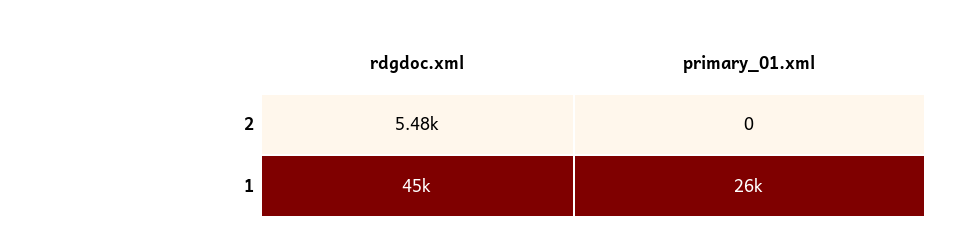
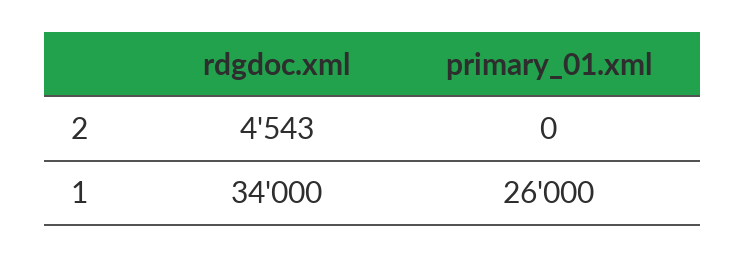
  {
    "rdgdoc.xml": {
-     "2": 5480,
+     "2": 4543,
-     "1": 45000
+     "1": 34000
    },
    "primary_01.xml": {
      "2": 0,
      "1": 26000
    }
  }

